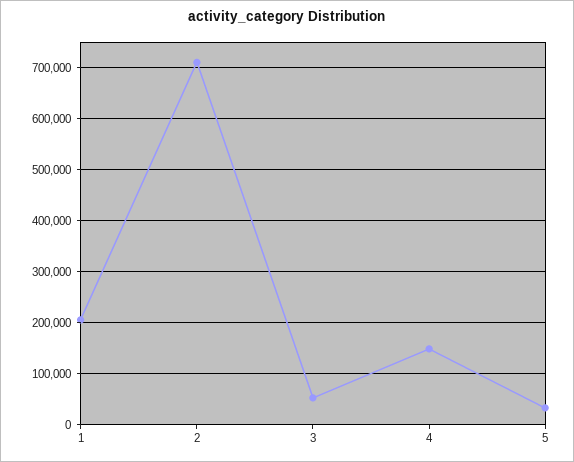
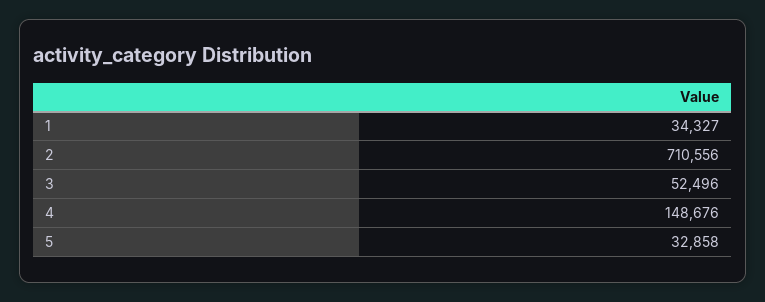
  {
-   "1": 200000,
+   "1": 34327,
    "2": 710556,
    "3": 52496,
    "4": 148676,
    "5": 32858
  }

